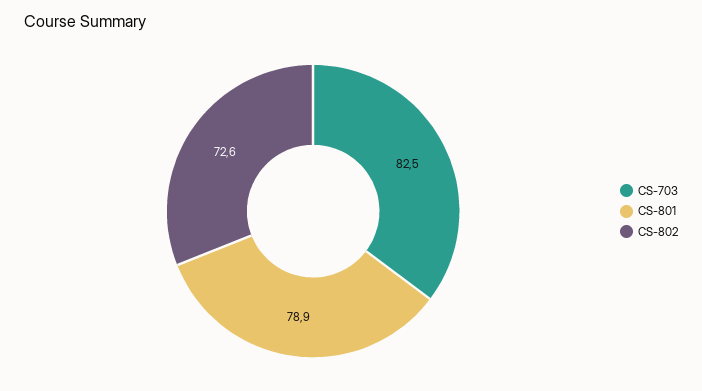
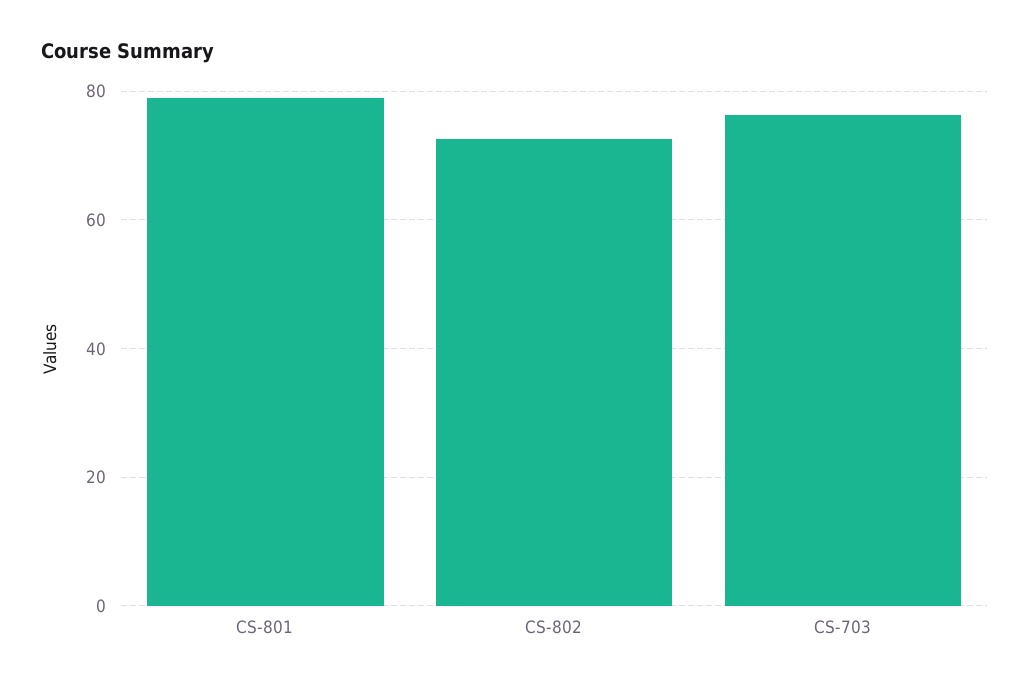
  {
-   "CS-703": 82.5,
+   "CS-703": 76,
    "CS-801": 78.9,
    "CS-802": 72.6
  }

